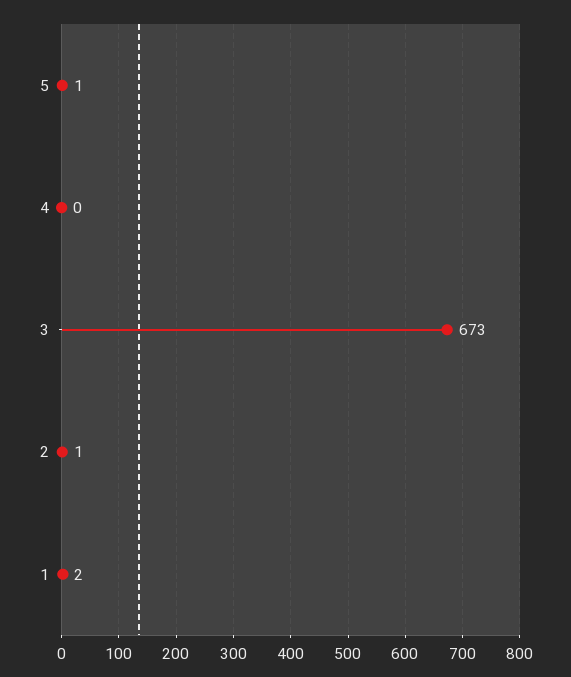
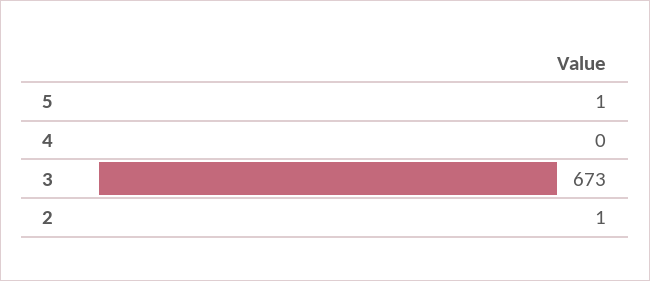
  {
    "5": 1,
    "4": 0,
    "3": 673,
-   "2": 1,
+   "2": 1
-   "1": 2
  }

